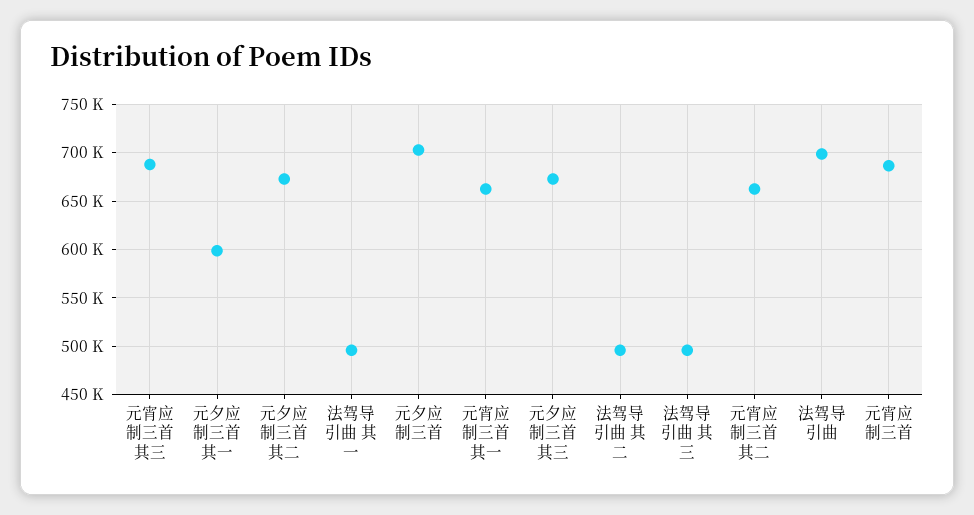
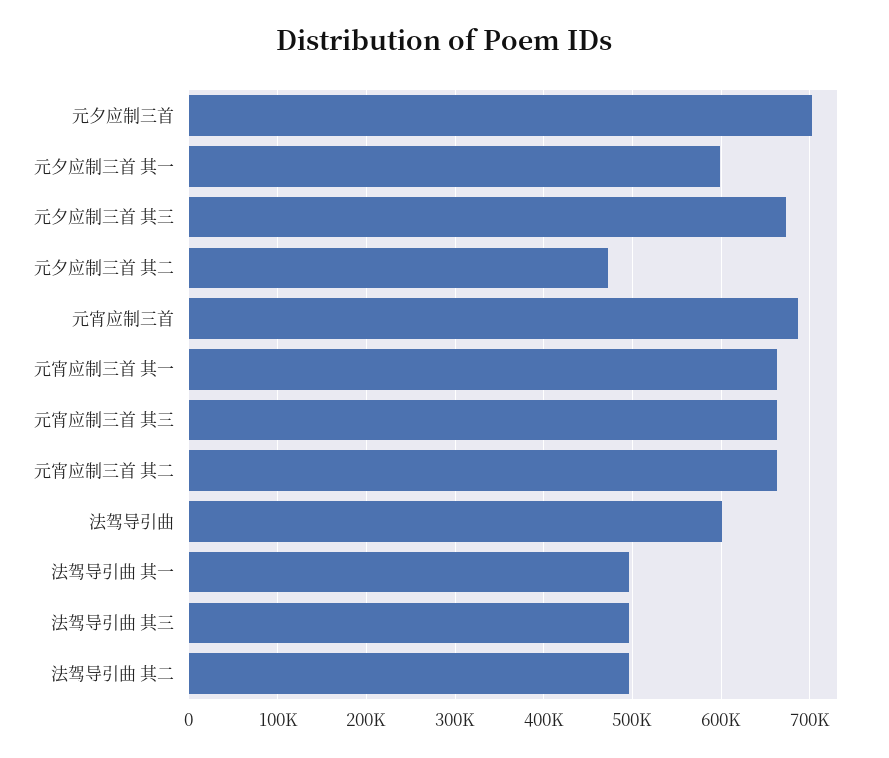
  {
-   "元宵应制三首 其三": 690000,
+   "元宵应制三首 其三": 660000,
    "元夕应制三首 其一": 600000,
-   "元夕应制三首 其二": 670000,
+   "元夕应制三首 其二": 470000,
    "法驾导引曲 其一": 500000,
    "元夕应制三首": 700000,
    "元宵应制三首 其一": 660000,
    "元夕应制三首 其三": 670000,
    "法驾导引曲 其二": 500000,
    "法驾导引曲 其三": 500000,
    "元宵应制三首 其二": 660000,
-   "法驾导引曲": 700000,
+   "法驾导引曲": 600000,
    "元宵应制三首": 690000
  }

